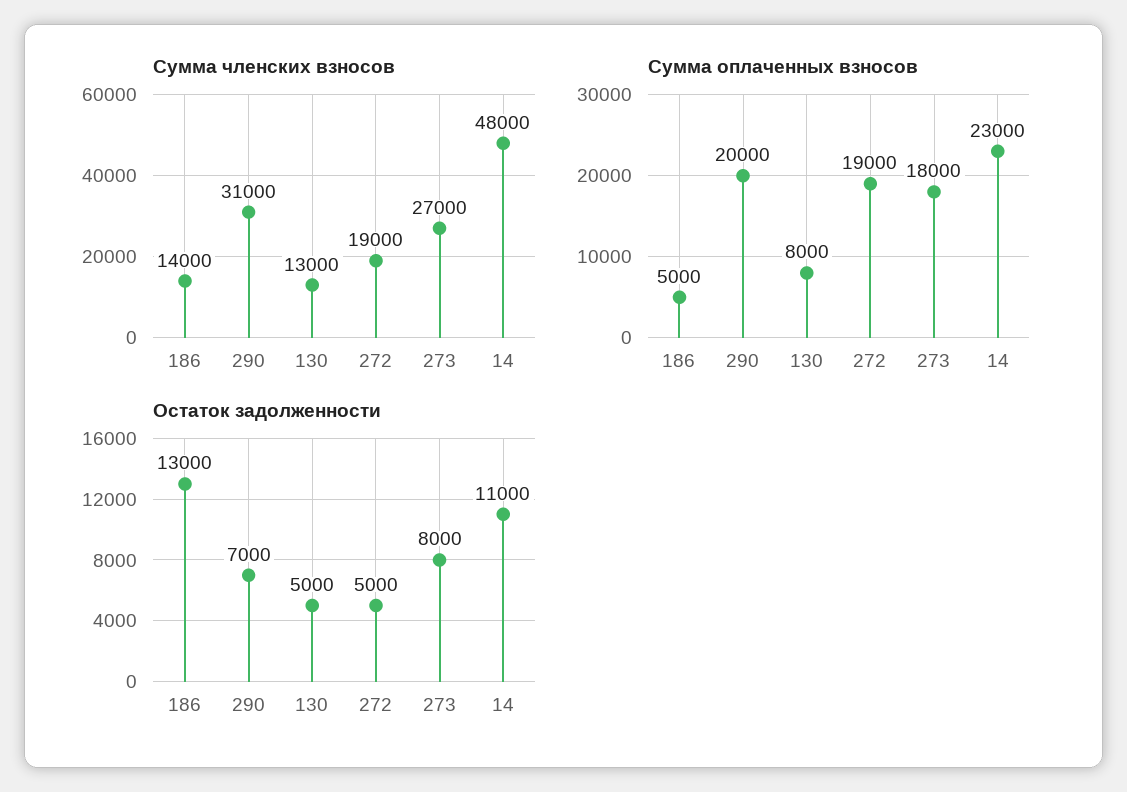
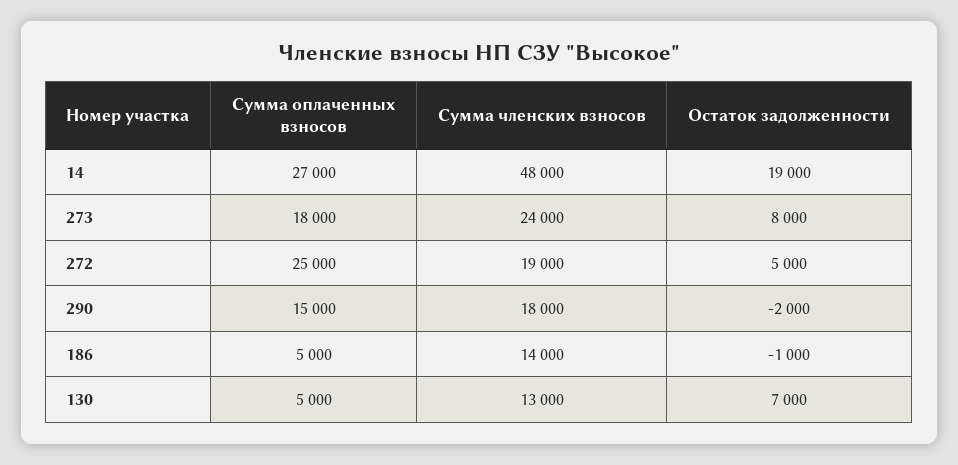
  {
    "Сумма членских взносов": {
      "186": 14000,
-     "290": 31000,
+     "290": 18000,
      "130": 13000,
      "272": 19000,
-     "273": 27000,
+     "273": 24000,
      "14": 48000
    },
    "Сумма оплаченных взносов": {
      "186": 5000,
-     "290": 20000,
+     "290": 15000,
-     "130": 8000,
+     "130": 5000,
-     "272": 19000,
+     "272": 25000,
      "273": 18000,
-     "14": 23000
+     "14": 27000
    },
    "Остаток задолженности": {
-     "186": 13000,
+     "186": -1000,
-     "290": 7000,
+     "290": -2000,
-     "130": 5000,
+     "130": 7000,
      "272": 5000,
      "273": 8000,
-     "14": 11000
+     "14": 19000
    }
  }

